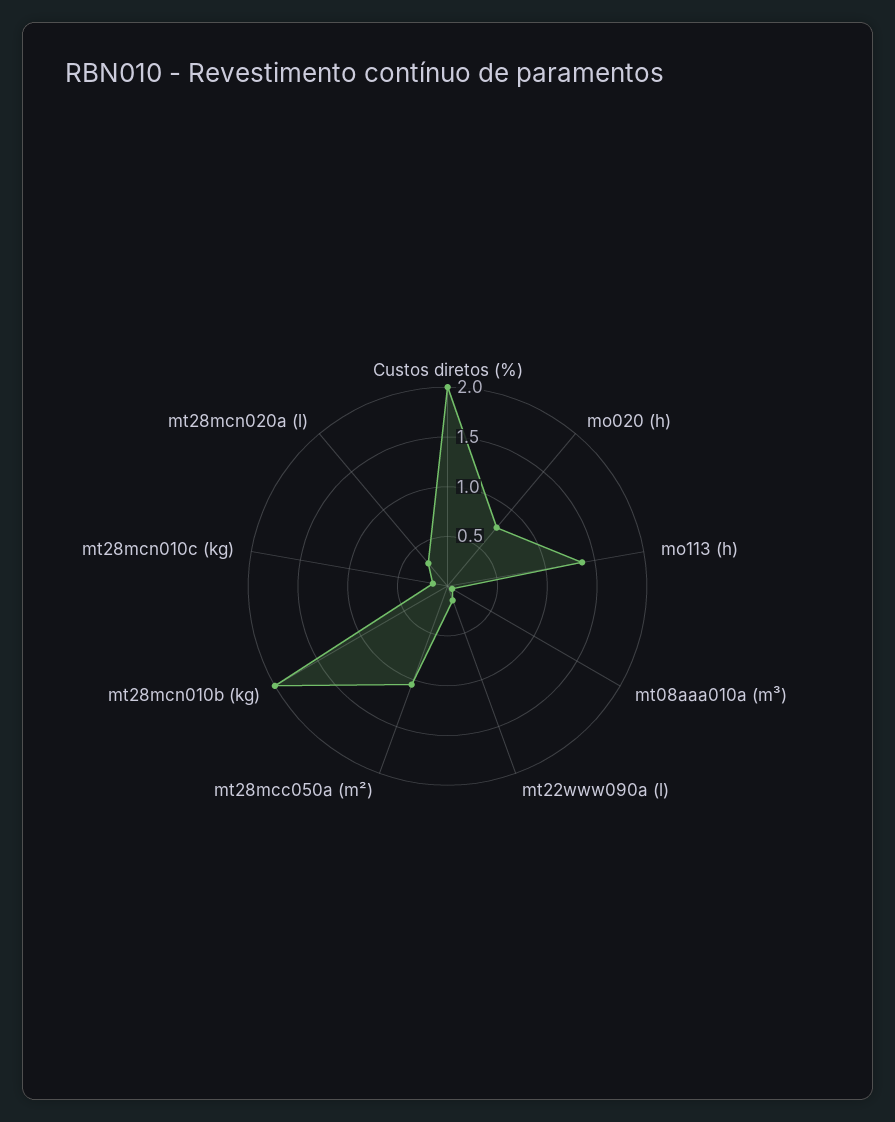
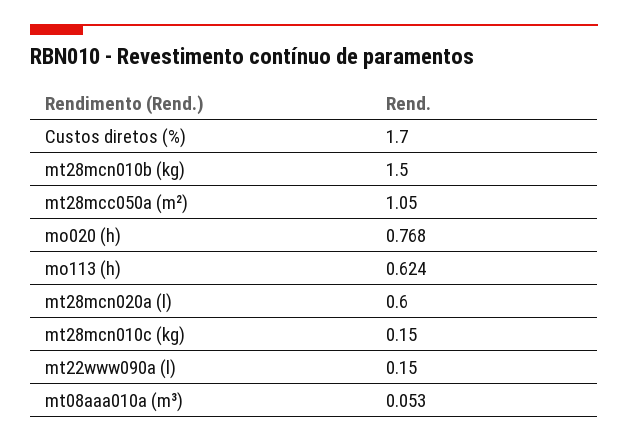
  {
-   "Custos diretos (%)": 2,
+   "Custos diretos (%)": 1.7,
    "mo020 (h)": 0.768,
-   "mo113 (h)": 1.4,
+   "mo113 (h)": 0.624,
    "mt08aaa010a (m³)": 0.053,
    "mt22www090a (l)": 0.15,
    "mt28mcc050a (m²)": 1.05,
-   "mt28mcn010b (kg)": 2,
+   "mt28mcn010b (kg)": 1.5,
    "mt28mcn010c (kg)": 0.15,
-   "mt28mcn020a (l)": 0.3
+   "mt28mcn020a (l)": 0.6
  }

